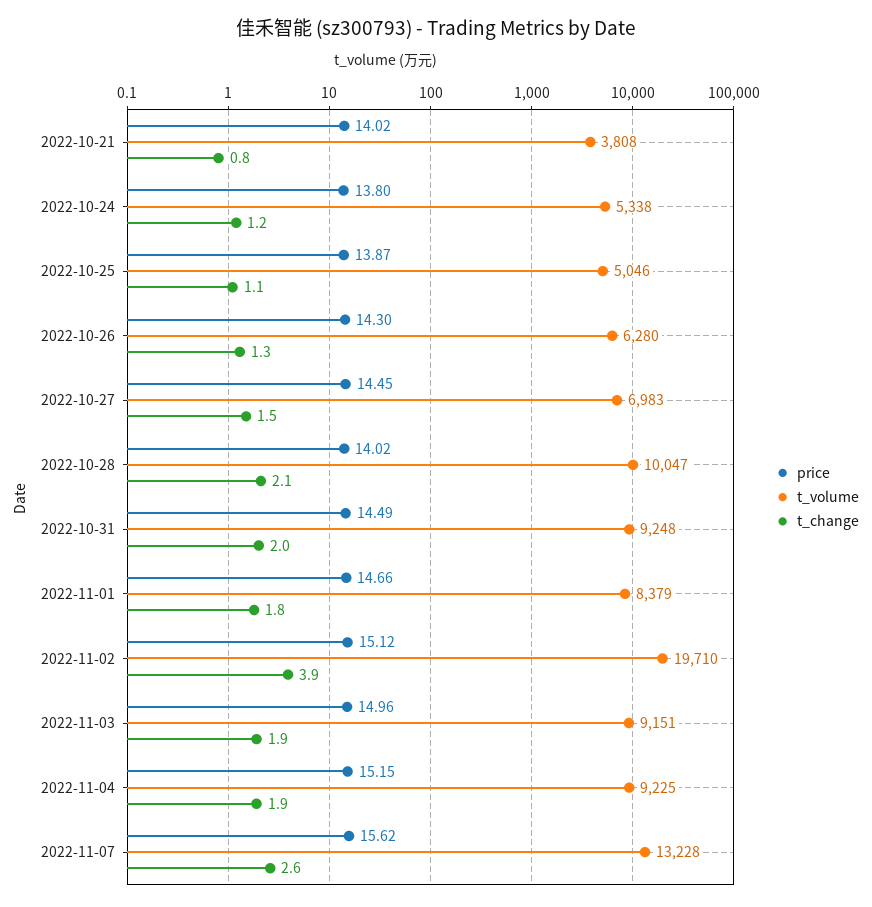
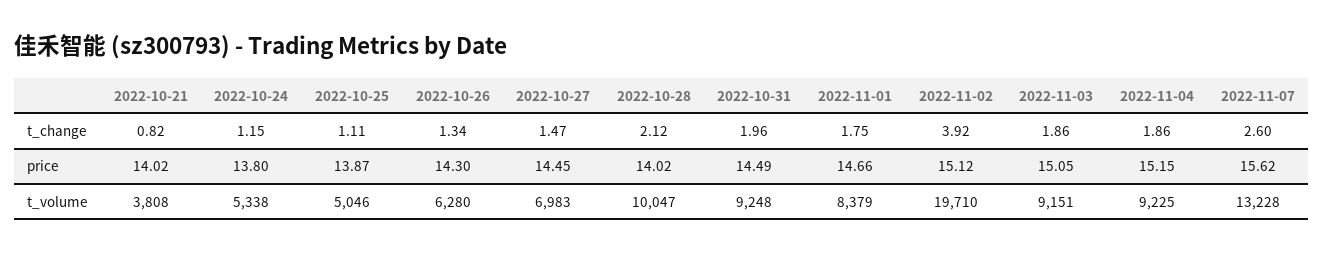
  {
    "price": {
      "2022-10-21": 14.02,
      "2022-10-24": 13.8,
      "2022-10-25": 13.87,
      "2022-10-26": 14.3,
      "2022-10-27": 14.45,
      "2022-10-28": 14.02,
      "2022-10-31": 14.49,
      "2022-11-01": 14.66,
      "2022-11-02": 15.12,
-     "2022-11-03": 14.96,
+     "2022-11-03": 15.05,
      "2022-11-04": 15.15,
      "2022-11-07": 15.62
    },
    "t_volume": {
      "2022-10-21": 3808,
      "2022-10-24": 5338,
      "2022-10-25": 5046,
      "2022-10-26": 6280,
      "2022-10-27": 6983,
      "2022-10-28": 10047,
      "2022-10-31": 9248,
      "2022-11-01": 8379,
      "2022-11-02": 19710,
      "2022-11-03": 9151,
      "2022-11-04": 9225,
      "2022-11-07": 13228
    },
    "t_change": {
      "2022-10-21": 0.82,
      "2022-10-24": 1.15,
      "2022-10-25": 1.11,
      "2022-10-26": 1.34,
      "2022-10-27": 1.47,
      "2022-10-28": 2.12,
      "2022-10-31": 1.96,
      "2022-11-01": 1.75,
      "2022-11-02": 3.92,
      "2022-11-03": 1.86,
      "2022-11-04": 1.86,
      "2022-11-07": 2.6
    }
  }

